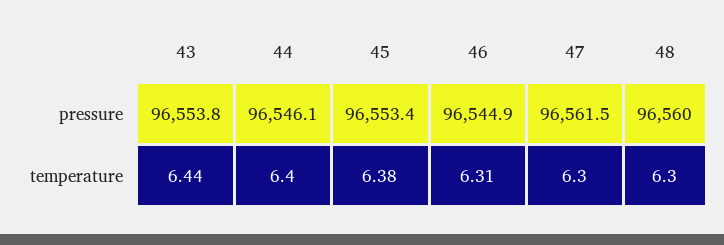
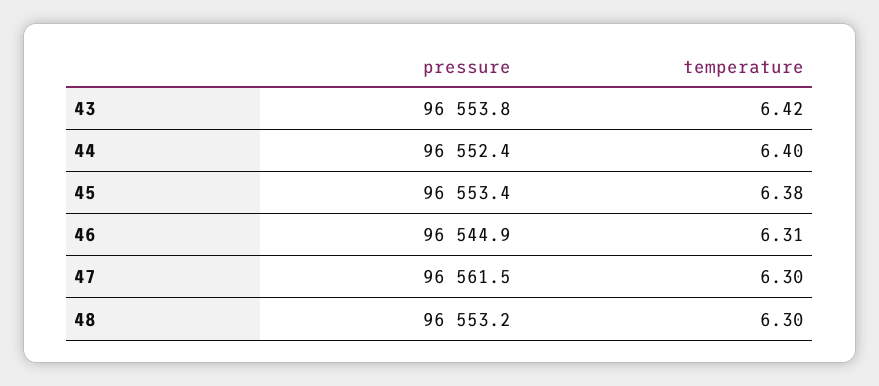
  {
    "43": {
      "pressure": 96553.8,
-     "temperature": 6.44
+     "temperature": 6.42
    },
    "44": {
-     "pressure": 96546.1,
+     "pressure": 96552.4,
      "temperature": 6.4
    },
    "45": {
      "pressure": 96553.4,
      "temperature": 6.38
    },
    "46": {
      "pressure": 96544.9,
      "temperature": 6.31
    },
    "47": {
      "pressure": 96561.5,
      "temperature": 6.3
    },
    "48": {
-     "pressure": 96560,
+     "pressure": 96553.2,
      "temperature": 6.3
    }
  }

